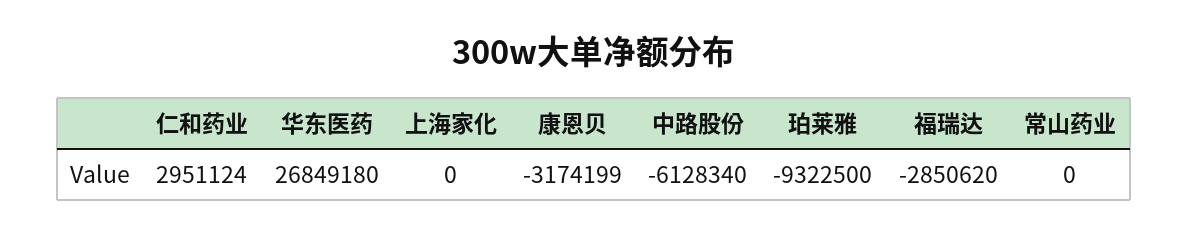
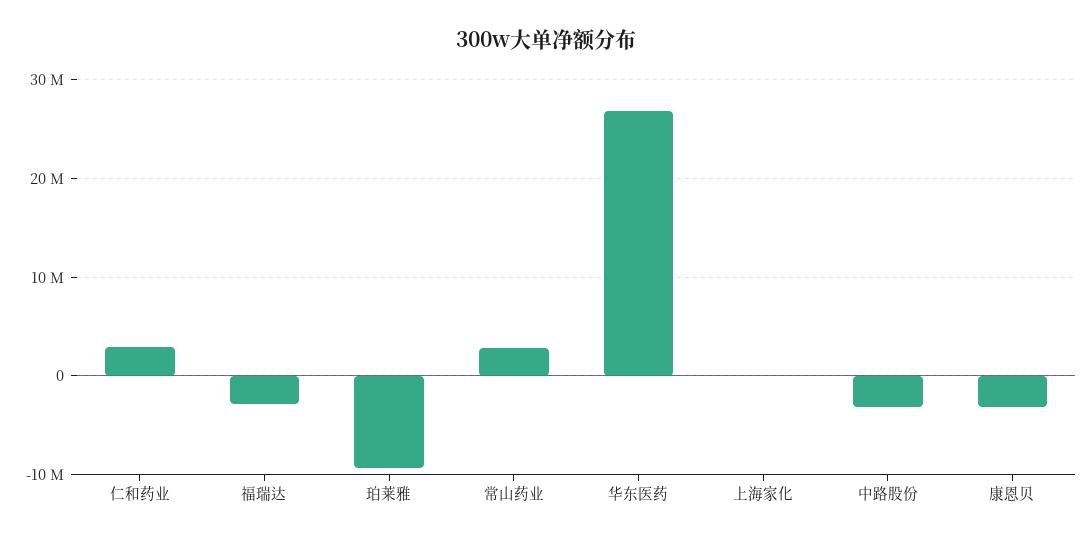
  {
    "仁和药业": 2951124,
    "华东医药": 26849180,
    "上海家化": 0,
    "康恩贝": -3174199,
-   "中路股份": -6128340,
+   "中路股份": -3000000,
    "珀莱雅": -9322500,
    "福瑞达": -2850620,
-   "常山药业": 0
+   "常山药业": 3000000
  }

